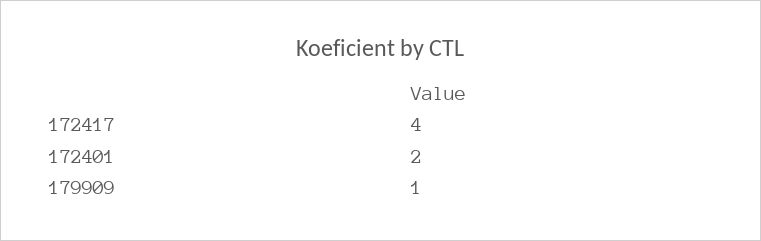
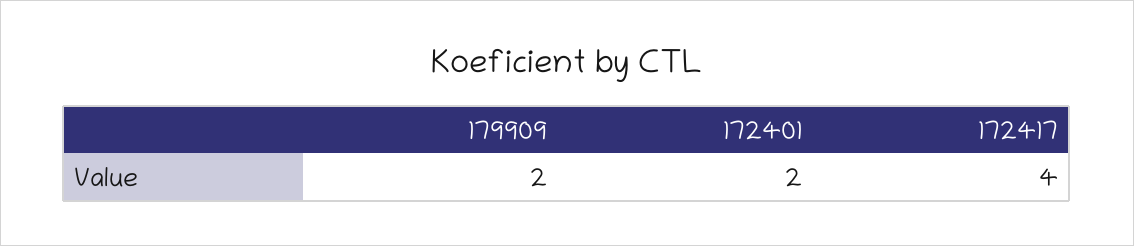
  {
    "172417": 4,
    "172401": 2,
-   "179909": 1
+   "179909": 2
  }

